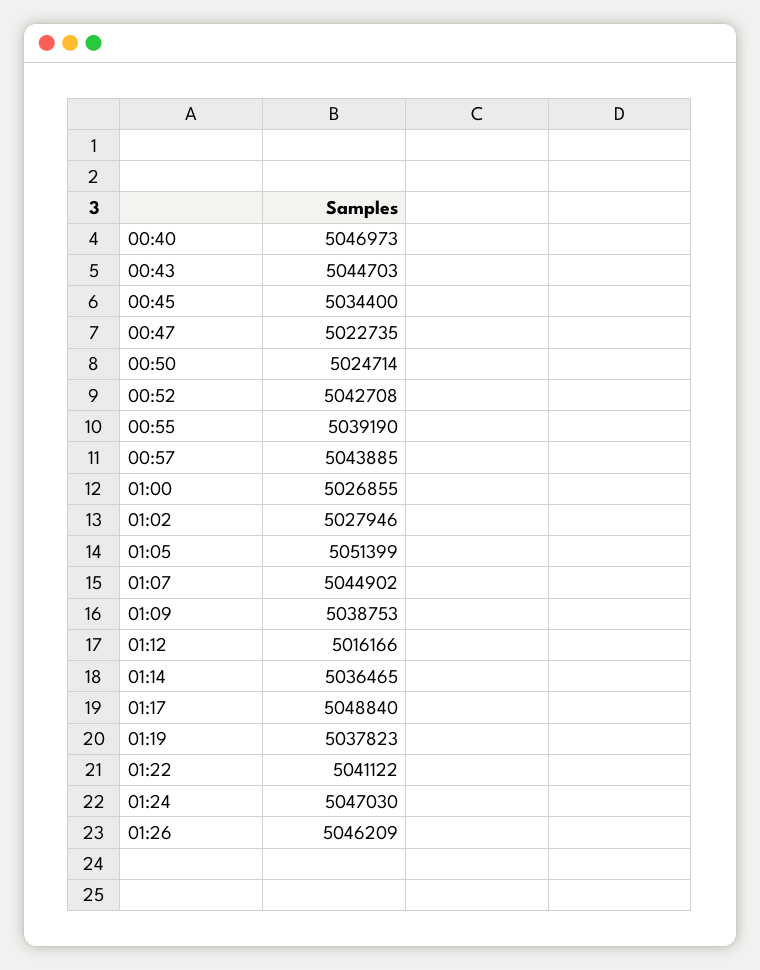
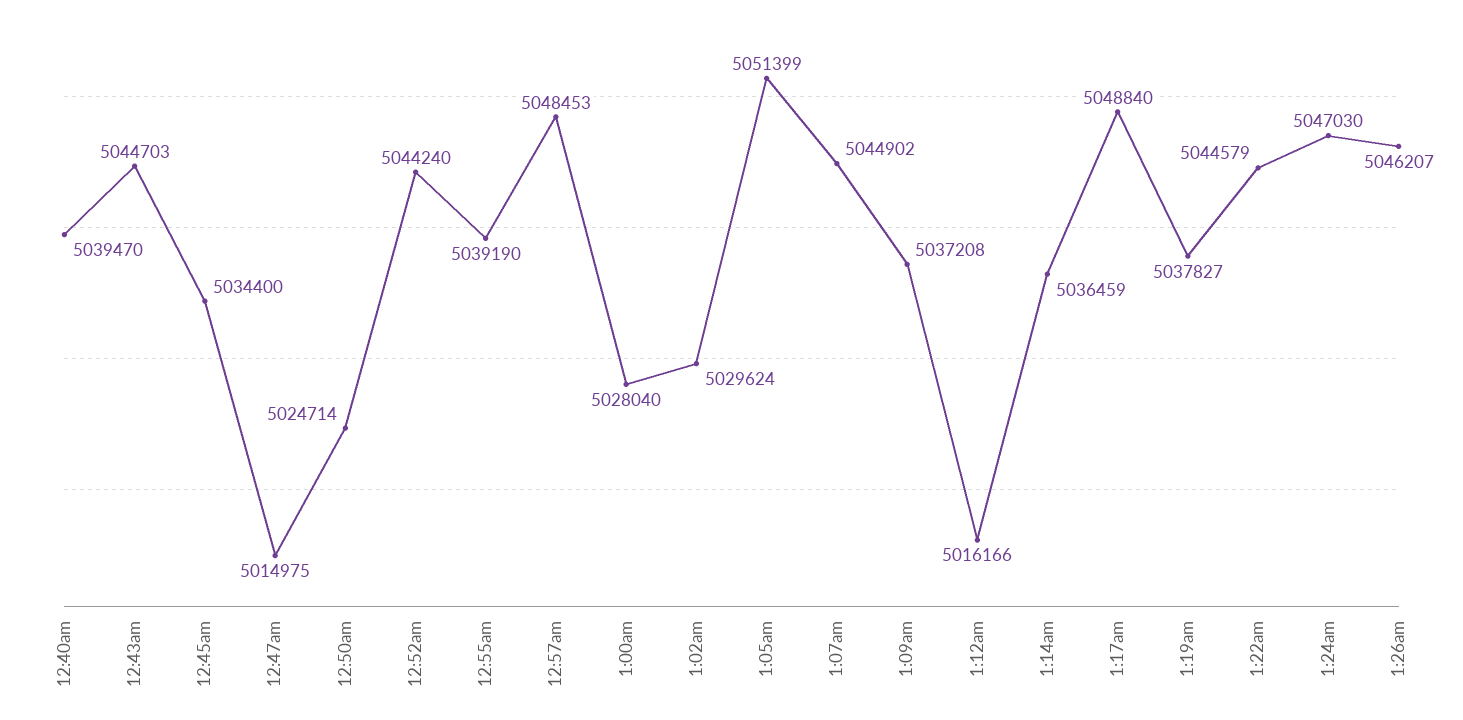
  {
-   "00:40": 5046973,
+   "00:40": 5039470,
    "00:43": 5044703,
    "00:45": 5034400,
-   "00:47": 5022735,
+   "00:47": 5014975,
    "00:50": 5024714,
-   "00:52": 5042708,
+   "00:52": 5044240,
    "00:55": 5039190,
-   "00:57": 5043885,
+   "00:57": 5048453,
-   "01:00": 5026855,
+   "01:00": 5028040,
-   "01:02": 5027946,
+   "01:02": 5029624,
    "01:05": 5051399,
    "01:07": 5044902,
-   "01:09": 5038753,
+   "01:09": 5037208,
    "01:12": 5016166,
-   "01:14": 5036465,
+   "01:14": 5036459,
    "01:17": 5048840,
-   "01:19": 5037823,
+   "01:19": 5037827,
-   "01:22": 5041122,
+   "01:22": 5044579,
    "01:24": 5047030,
-   "01:26": 5046209
+   "01:26": 5046207
  }

